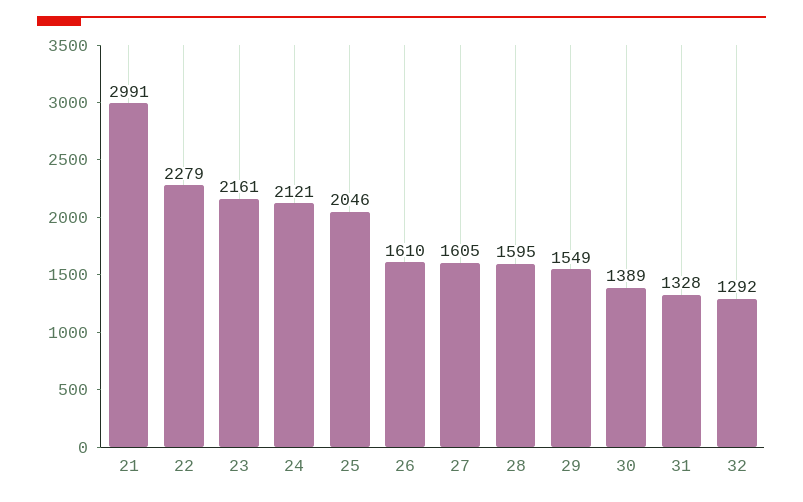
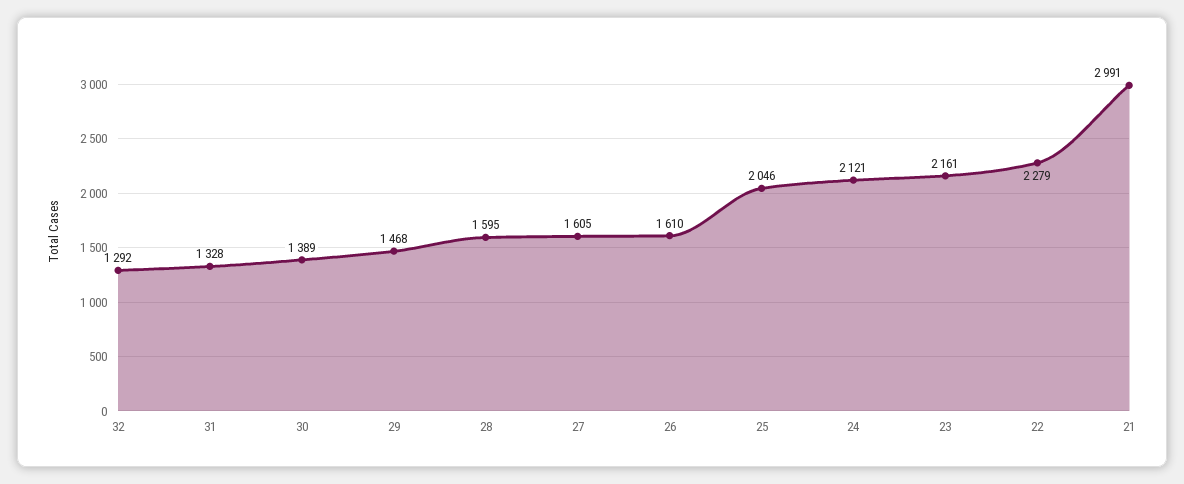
  {
    "21": 2991,
    "22": 2279,
    "23": 2161,
    "24": 2121,
    "25": 2046,
    "26": 1610,
    "27": 1605,
    "28": 1595,
-   "29": 1549,
+   "29": 1468,
    "30": 1389,
    "31": 1328,
    "32": 1292
  }

